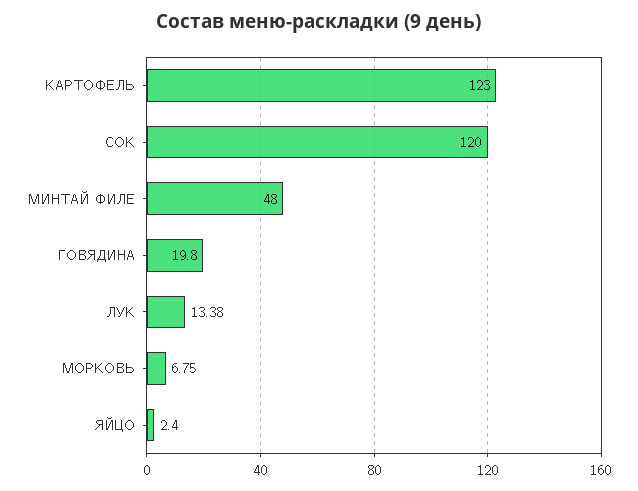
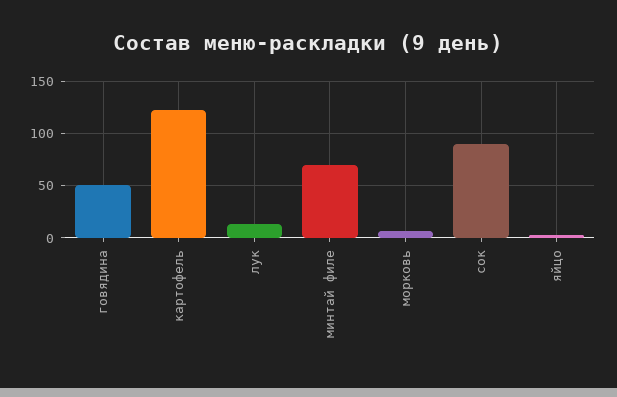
  {
    "КАРТОФЕЛЬ": 123,
-   "СОК": 120,
+   "СОК": 90,
-   "МИНТАЙ ФИЛЕ": 48,
+   "МИНТАЙ ФИЛЕ": 70,
-   "ГОВЯДИНА": 19.8,
+   "ГОВЯДИНА": 50,
    "ЛУК": 13.38,
    "МОРКОВЬ": 6.75,
    "ЯЙЦО": 2.4
  }

